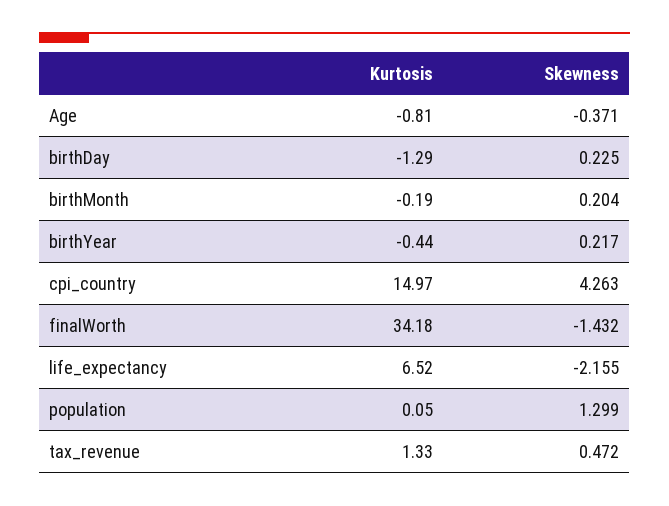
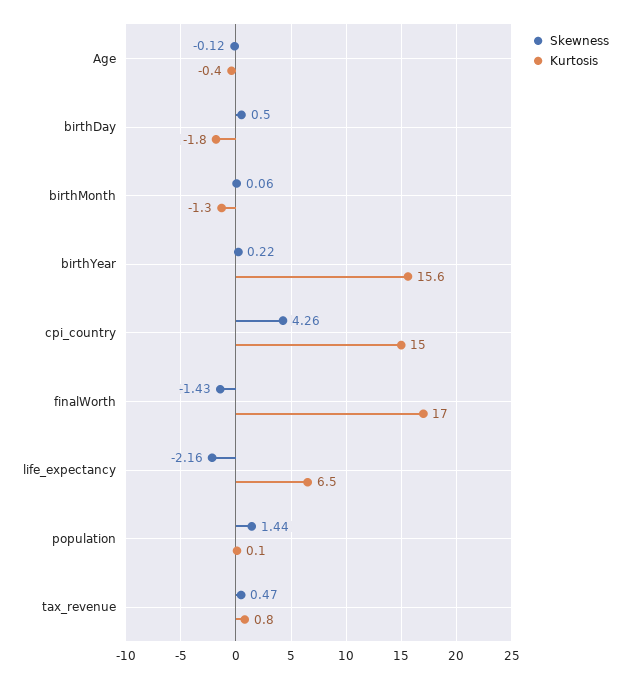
  {
    "Kurtosis": {
-     "Age": -0.81,
+     "Age": -0.4,
-     "birthDay": -1.29,
+     "birthDay": -1.8,
-     "birthMonth": -0.19,
+     "birthMonth": -1.3,
-     "birthYear": -0.44,
+     "birthYear": 15.6,
      "cpi_country": 14.97,
-     "finalWorth": 34.18,
+     "finalWorth": 17,
      "life_expectancy": 6.52,
      "population": 0.05,
-     "tax_revenue": 1.33
+     "tax_revenue": 0.8
    },
    "Skewness": {
-     "Age": -0.371,
+     "Age": -0.12,
-     "birthDay": 0.225,
+     "birthDay": 0.5,
-     "birthMonth": 0.204,
+     "birthMonth": 0.06,
      "birthYear": 0.217,
      "cpi_country": 4.263,
      "finalWorth": -1.432,
      "life_expectancy": -2.155,
-     "population": 1.299,
+     "population": 1.44,
      "tax_revenue": 0.472
    }
  }

